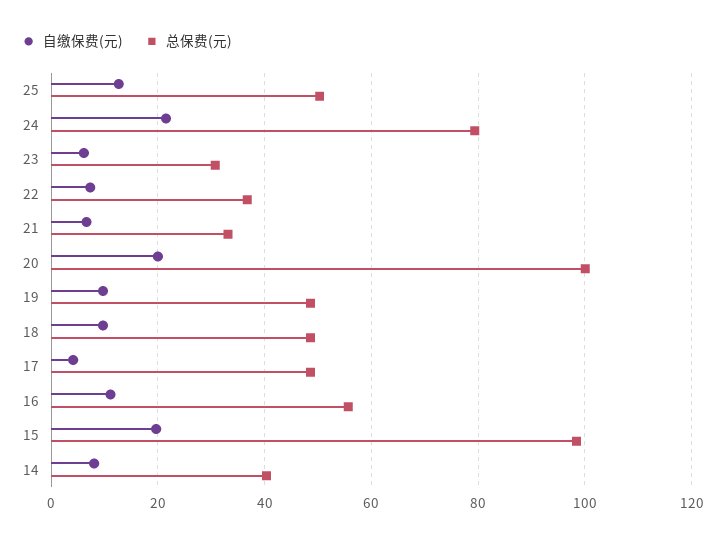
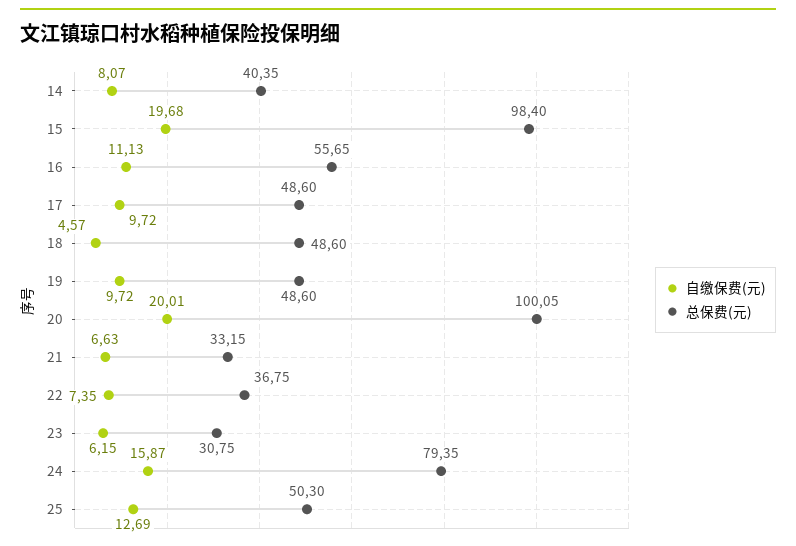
  {
    "自缴保费(元)": {
      "25": 12.69,
-     "24": 22,
+     "24": 15.87,
      "23": 6.15,
      "22": 7.35,
      "21": 6.63,
      "20": 20.01,
      "19": 9.72,
-     "18": 10,
+     "18": 4.57,
-     "17": 4,
+     "17": 9.72,
      "16": 11.13,
      "15": 19.68,
      "14": 8.07
    },
    "总保费(元)": {
      "25": 50.3,
      "24": 79.35,
      "23": 30.75,
      "22": 36.75,
      "21": 33.15,
      "20": 100.05,
      "19": 48.6,
      "18": 48.6,
      "17": 48.6,
      "16": 55.65,
      "15": 98.4,
      "14": 40.35
    }
  }

